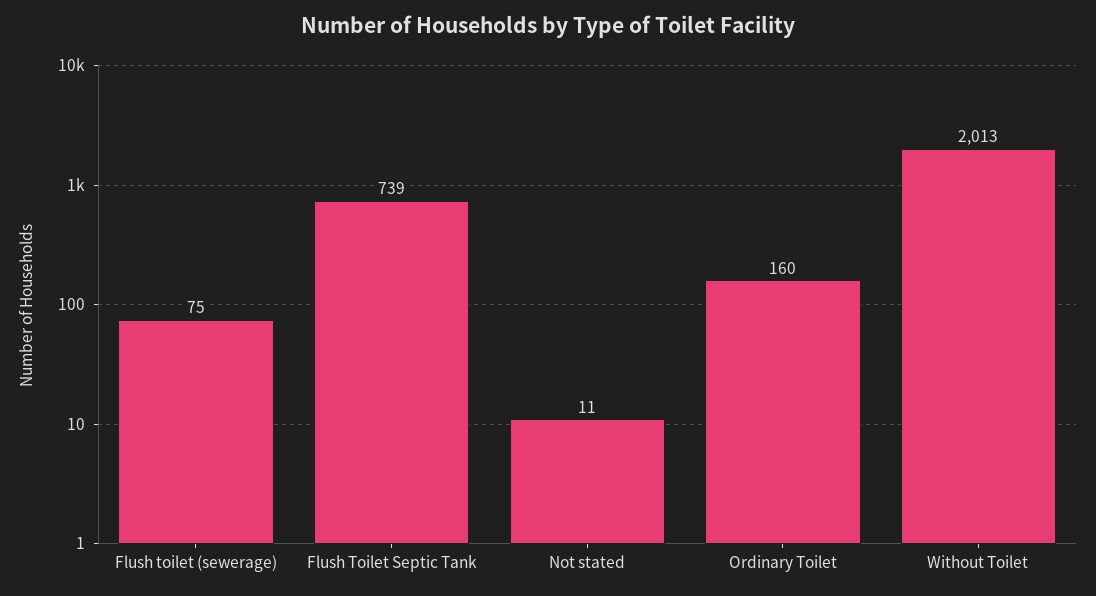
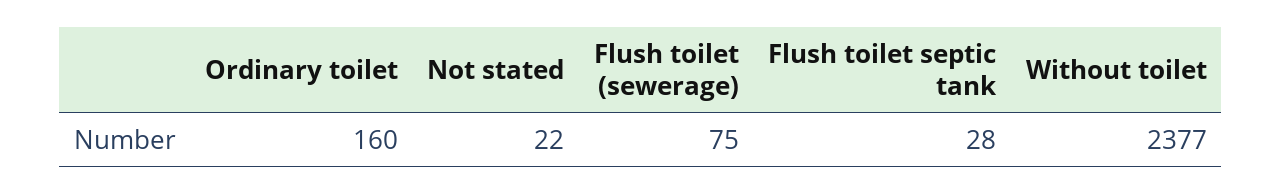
  {
    "Flush toilet (sewerage)": 75,
-   "Flush Toilet Septic Tank": 739,
+   "Flush Toilet Septic Tank": 28,
-   "Not stated": 11,
+   "Not stated": 22,
    "Ordinary Toilet": 160,
-   "Without Toilet": 2013
+   "Without Toilet": 2377
  }

